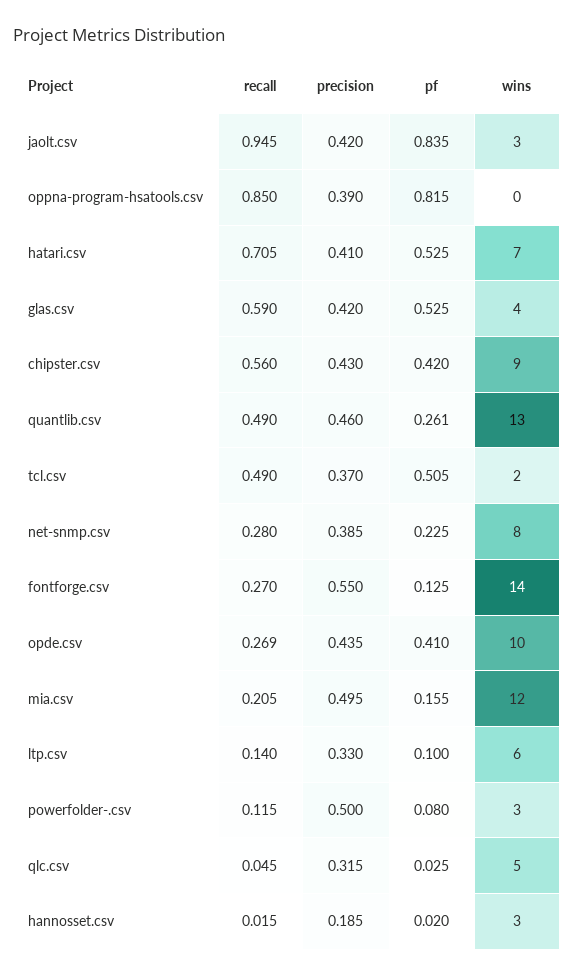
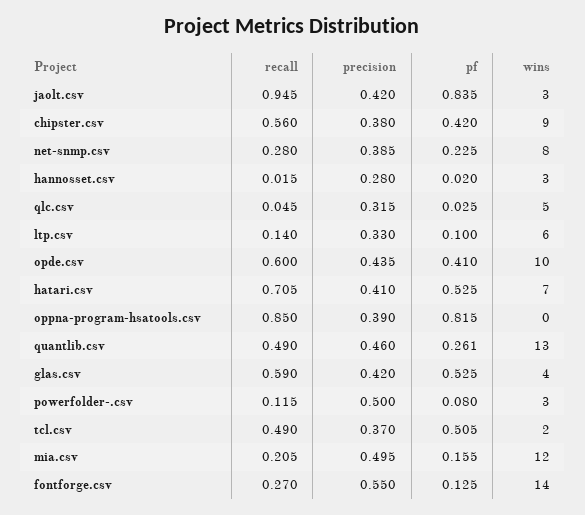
  {
    "recall": {
      "jaolt.csv": 0.945,
      "oppna-program-hsatools.csv": 0.85,
      "hatari.csv": 0.705,
      "glas.csv": 0.59,
      "chipster.csv": 0.56,
      "quantlib.csv": 0.49,
      "tcl.csv": 0.49,
      "net-snmp.csv": 0.28,
      "fontforge.csv": 0.27,
-     "opde.csv": 0.269,
+     "opde.csv": 0.6,
      "mia.csv": 0.205,
      "ltp.csv": 0.14,
      "powerfolder-.csv": 0.115,
      "qlc.csv": 0.045,
      "hannosset.csv": 0.015
    },
    "precision": {
      "jaolt.csv": 0.42,
      "oppna-program-hsatools.csv": 0.39,
      "hatari.csv": 0.41,
      "glas.csv": 0.42,
-     "chipster.csv": 0.43,
+     "chipster.csv": 0.38,
      "quantlib.csv": 0.46,
      "tcl.csv": 0.37,
      "net-snmp.csv": 0.385,
      "fontforge.csv": 0.55,
      "opde.csv": 0.435,
      "mia.csv": 0.495,
      "ltp.csv": 0.33,
      "powerfolder-.csv": 0.5,
      "qlc.csv": 0.315,
-     "hannosset.csv": 0.185
+     "hannosset.csv": 0.28
    },
    "pf": {
      "jaolt.csv": 0.835,
      "oppna-program-hsatools.csv": 0.815,
      "hatari.csv": 0.525,
      "glas.csv": 0.525,
      "chipster.csv": 0.42,
      "quantlib.csv": 0.261,
      "tcl.csv": 0.505,
      "net-snmp.csv": 0.225,
      "fontforge.csv": 0.125,
      "opde.csv": 0.41,
      "mia.csv": 0.155,
      "ltp.csv": 0.1,
      "powerfolder-.csv": 0.08,
      "qlc.csv": 0.025,
      "hannosset.csv": 0.02
    },
    "wins": {
      "jaolt.csv": 3,
      "oppna-program-hsatools.csv": 0,
      "hatari.csv": 7,
      "glas.csv": 4,
      "chipster.csv": 9,
      "quantlib.csv": 13,
      "tcl.csv": 2,
      "net-snmp.csv": 8,
      "fontforge.csv": 14,
      "opde.csv": 10,
      "mia.csv": 12,
      "ltp.csv": 6,
      "powerfolder-.csv": 3,
      "qlc.csv": 5,
      "hannosset.csv": 3
    }
  }

